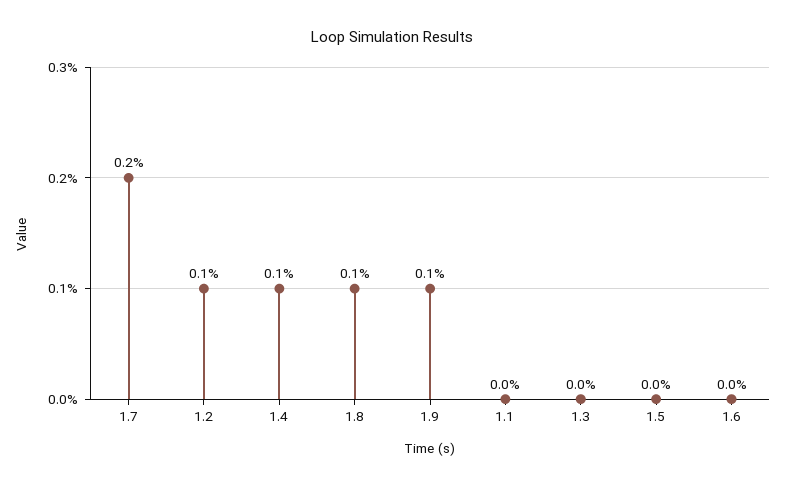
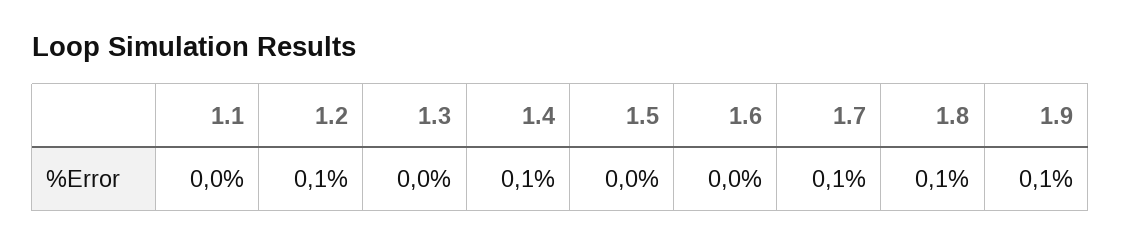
  {
-   "1.7": 0.2,
+   "1.7": 0.1,
    "1.2": 0.1,
    "1.4": 0.1,
    "1.8": 0.1,
    "1.9": 0.1,
    "1.1": 0,
    "1.3": 0,
    "1.5": 0,
    "1.6": 0
  }

